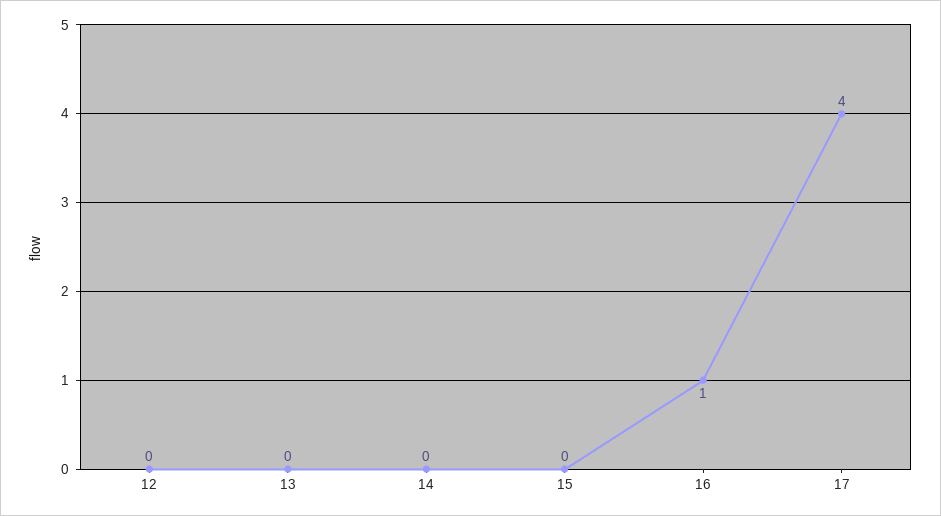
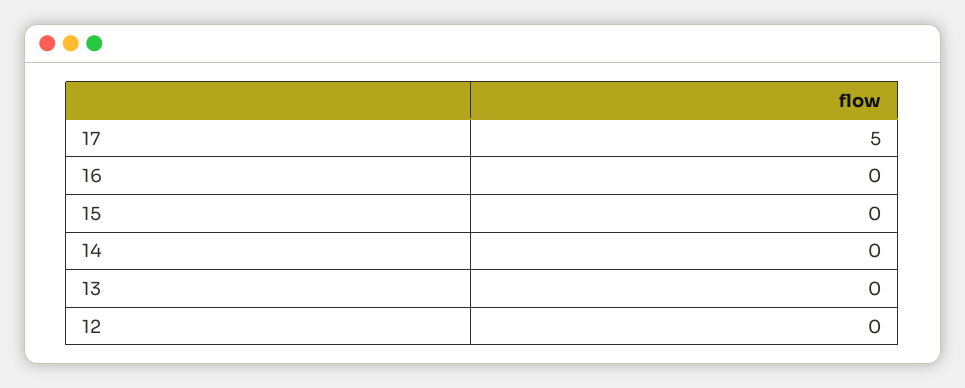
  {
    "12": 0,
    "13": 0,
    "14": 0,
    "15": 0,
-   "16": 1,
+   "16": 0,
-   "17": 4
+   "17": 5
  }

